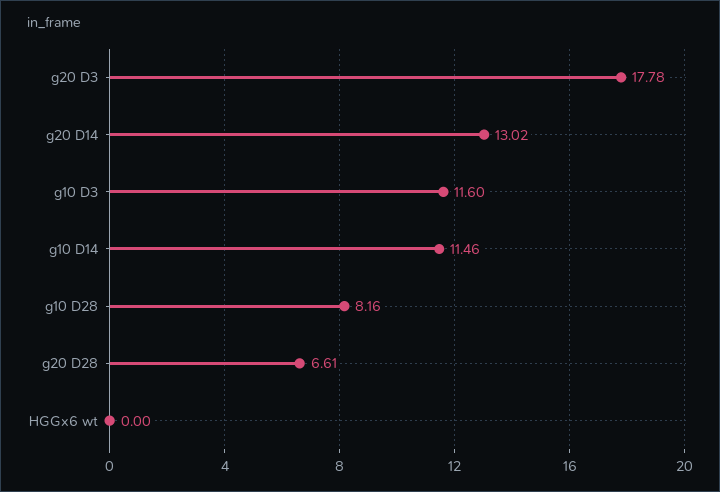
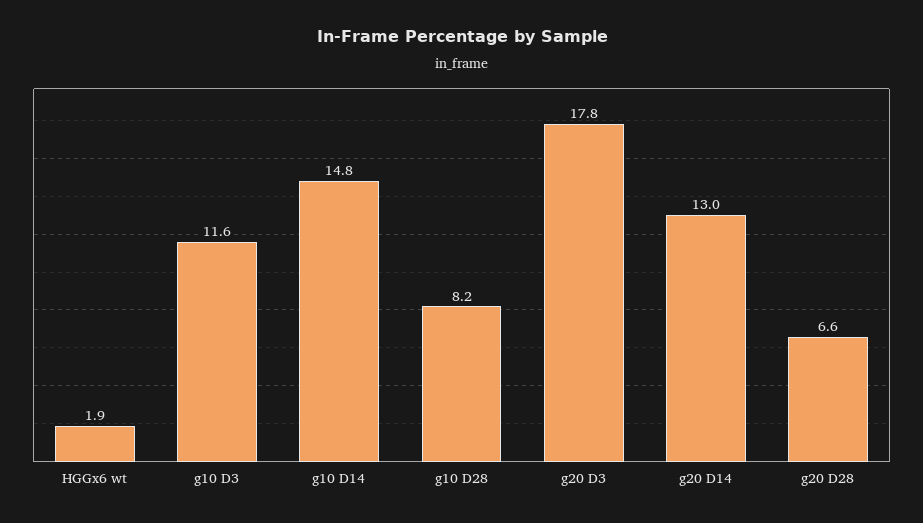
  {
    "g20 D3": 17.78,
    "g20 D14": 13.02,
    "g10 D3": 11.6,
-   "g10 D14": 11.46,
+   "g10 D14": 14.8,
    "g10 D28": 8.16,
    "g20 D28": 6.61,
-   "HGGx6 wt": 0
+   "HGGx6 wt": 1.9
  }

